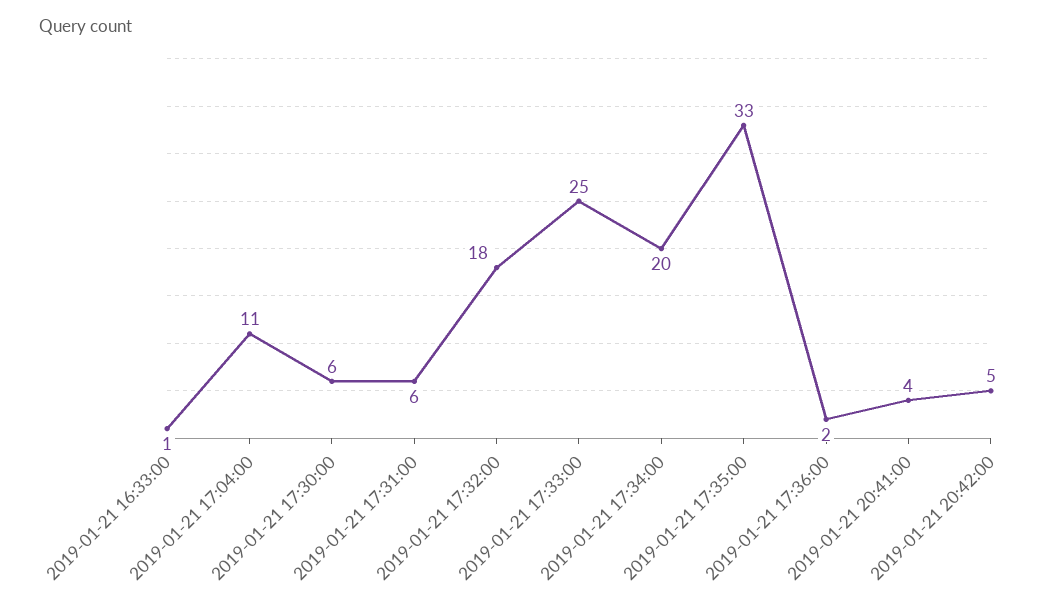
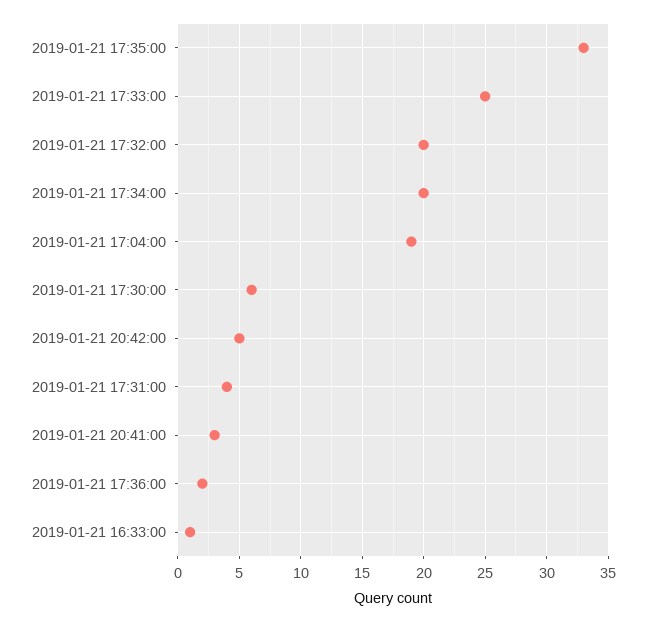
  {
    "2019-01-21 16:33:00": 1,
-   "2019-01-21 17:04:00": 11,
+   "2019-01-21 17:04:00": 19,
    "2019-01-21 17:30:00": 6,
-   "2019-01-21 17:31:00": 6,
+   "2019-01-21 17:31:00": 4,
-   "2019-01-21 17:32:00": 18,
+   "2019-01-21 17:32:00": 20,
    "2019-01-21 17:33:00": 25,
    "2019-01-21 17:34:00": 20,
    "2019-01-21 17:35:00": 33,
    "2019-01-21 17:36:00": 2,
-   "2019-01-21 20:41:00": 4,
+   "2019-01-21 20:41:00": 3,
    "2019-01-21 20:42:00": 5
  }

